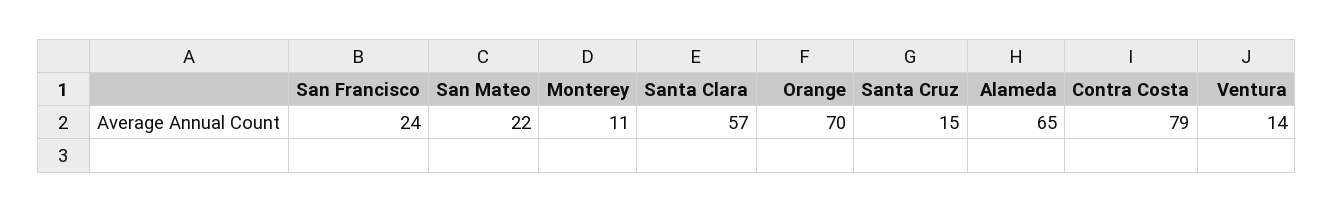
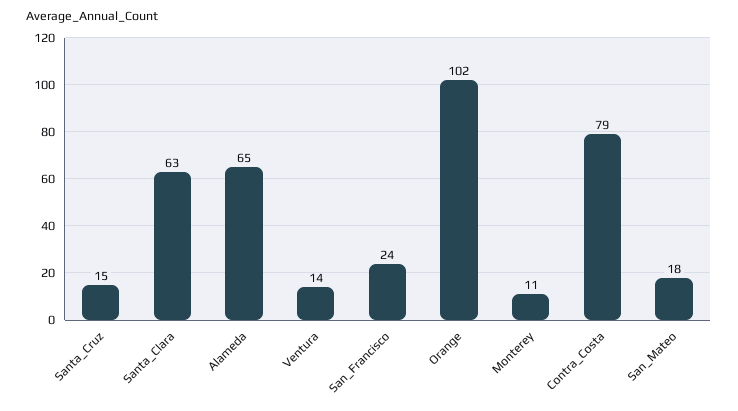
  {
    "San Francisco": 24,
-   "San Mateo": 22,
+   "San Mateo": 18,
    "Monterey": 11,
-   "Santa Clara": 57,
+   "Santa Clara": 63,
-   "Orange": 70,
+   "Orange": 102,
    "Santa Cruz": 15,
    "Alameda": 65,
    "Contra Costa": 79,
    "Ventura": 14
  }

